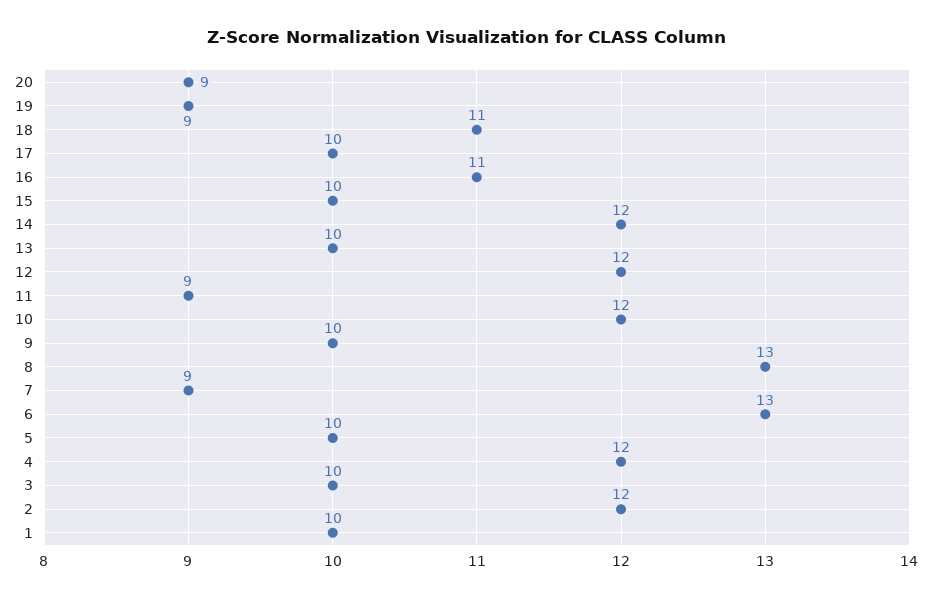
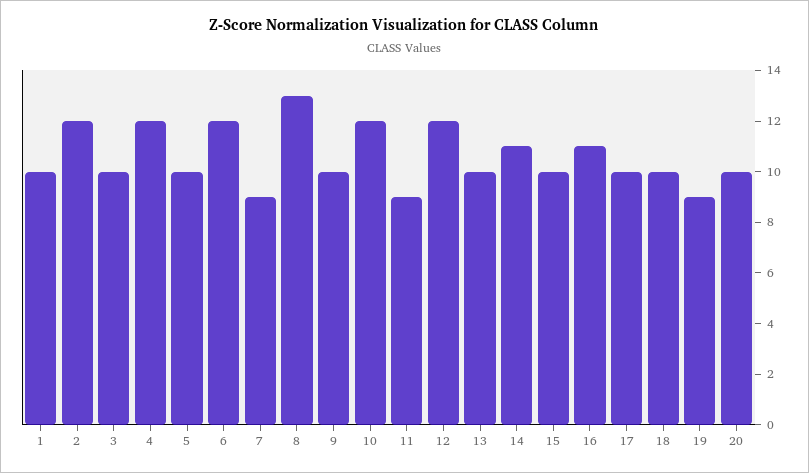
  {
-   "20": 9,
+   "20": 10,
    "19": 9,
-   "18": 11,
+   "18": 10,
    "17": 10,
    "16": 11,
    "15": 10,
-   "14": 12,
+   "14": 11,
    "13": 10,
    "12": 12,
    "11": 9,
    "10": 12,
    "9": 10,
    "8": 13,
    "7": 9,
-   "6": 13,
+   "6": 12,
    "5": 10,
    "4": 12,
    "3": 10,
    "2": 12,
    "1": 10
  }

